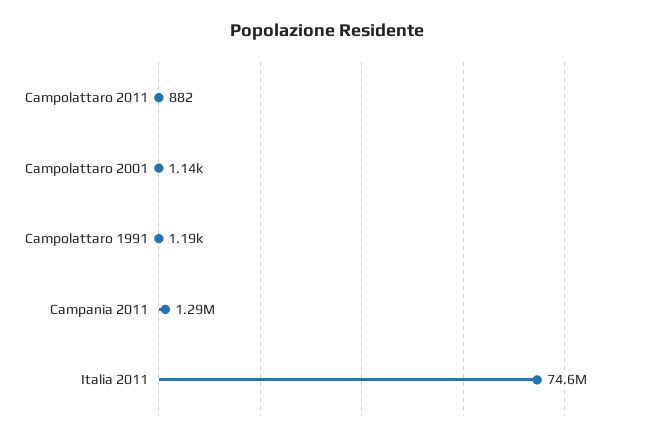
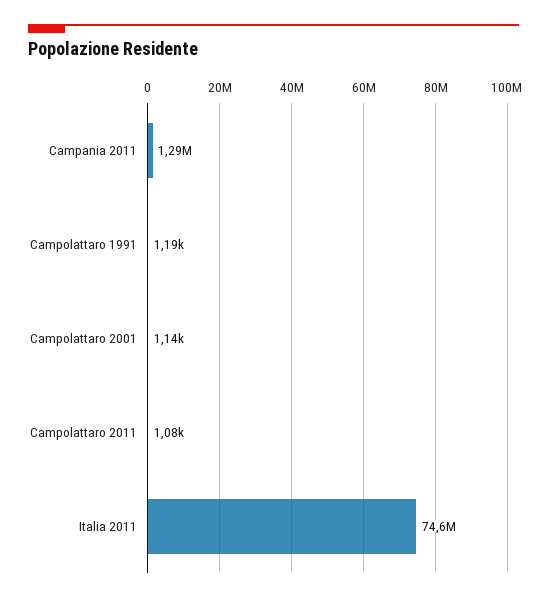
  {
-   "Campolattaro 2011": 882,
+   "Campolattaro 2011": 1080,
    "Campolattaro 2001": 1140,
    "Campolattaro 1991": 1190,
    "Campania 2011": 1290000,
    "Italia 2011": 74600000
  }

